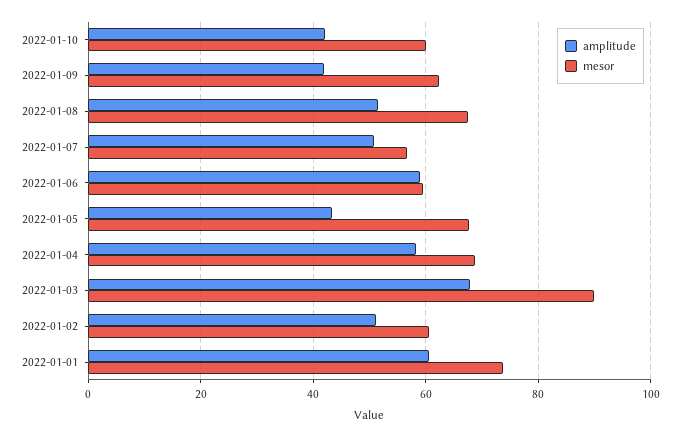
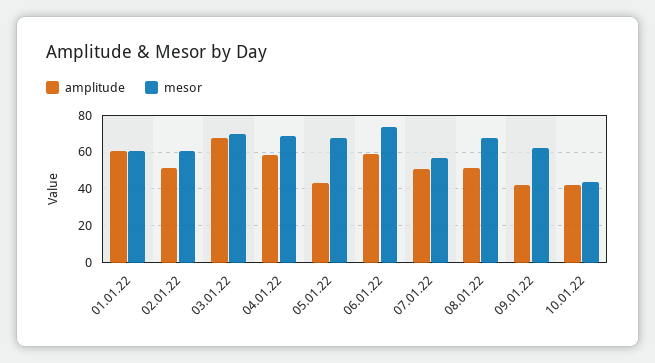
  {
    "amplitude": {
      "2022-01-10": 42,
      "2022-01-09": 42,
      "2022-01-08": 52,
      "2022-01-07": 50,
      "2022-01-06": 58,
      "2022-01-05": 44,
      "2022-01-04": 58,
      "2022-01-03": 68,
      "2022-01-02": 52,
      "2022-01-01": 60
    },
    "mesor": {
-     "2022-01-10": 60,
+     "2022-01-10": 45,
      "2022-01-09": 62,
      "2022-01-08": 68,
      "2022-01-07": 56,
-     "2022-01-06": 60,
+     "2022-01-06": 75,
      "2022-01-05": 68,
      "2022-01-04": 68,
-     "2022-01-03": 90,
+     "2022-01-03": 70,
      "2022-01-02": 60,
-     "2022-01-01": 74
+     "2022-01-01": 60
    }
  }

